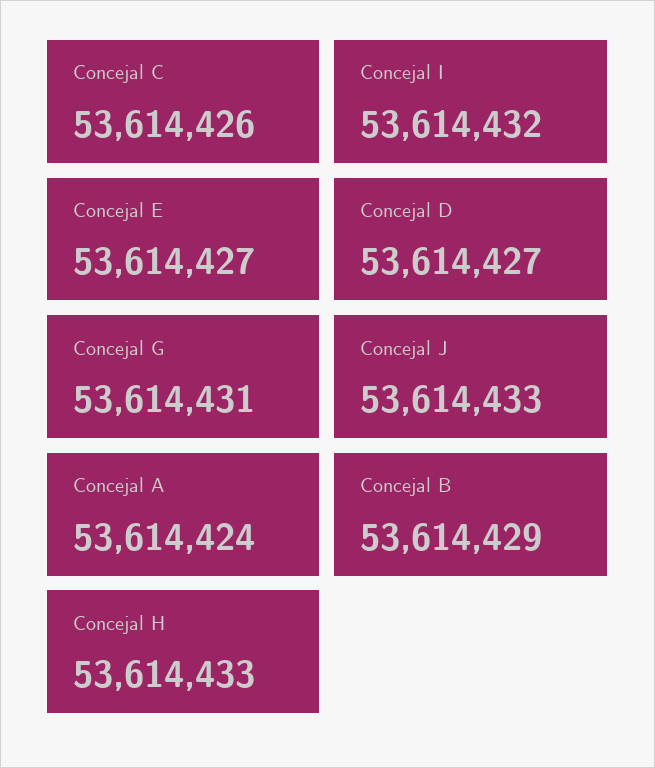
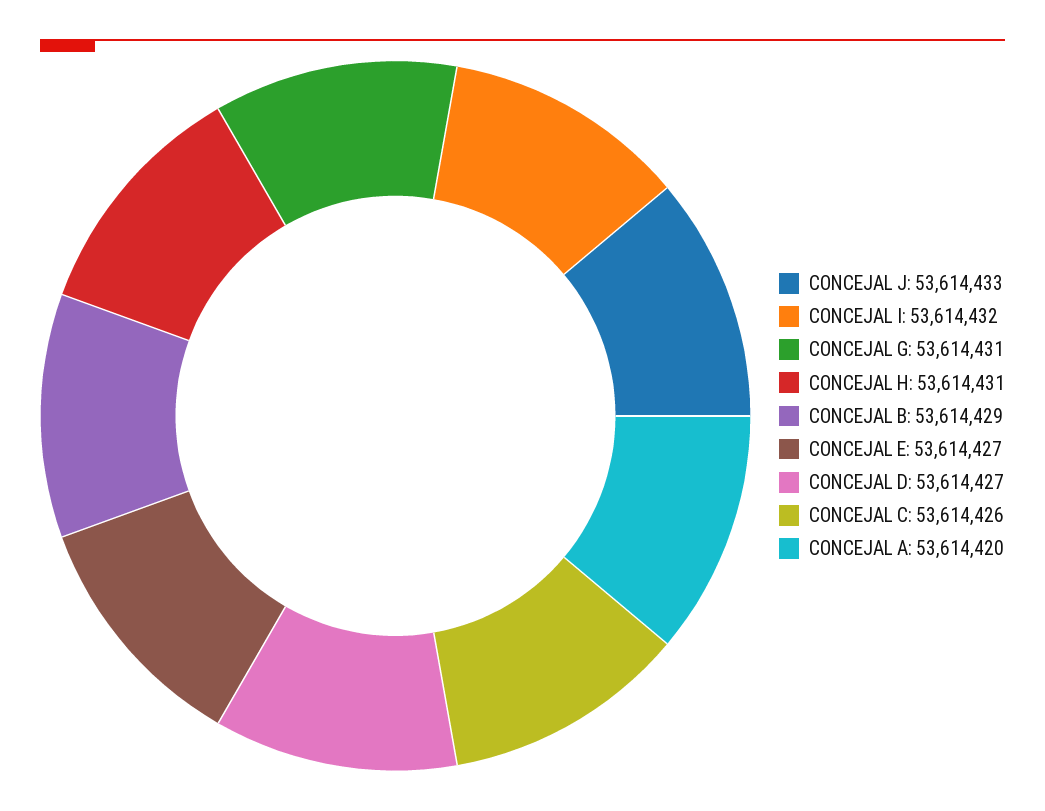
  {
    "Concejal C": 53614426,
    "Concejal I": 53614432,
    "Concejal E": 53614427,
    "Concejal D": 53614427,
    "Concejal G": 53614431,
    "Concejal J": 53614433,
-   "Concejal A": 53614424,
+   "Concejal A": 53614420,
    "Concejal B": 53614429,
-   "Concejal H": 53614433
+   "Concejal H": 53614431
  }

